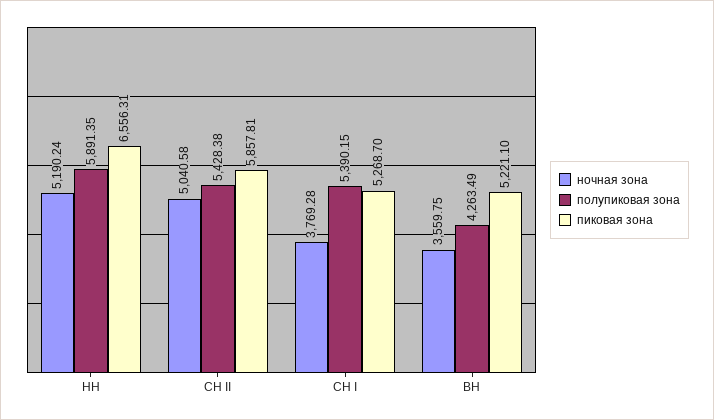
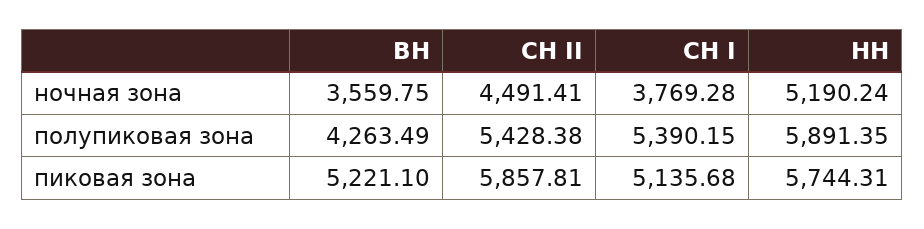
  {
    "ночная зона": {
      "НН": 5190.24,
-     "СН II": 5040.58,
+     "СН II": 4491.41,
      "СН I": 3769.28,
      "ВН": 3559.75
    },
    "полупиковая зона": {
      "НН": 5891.35,
      "СН II": 5428.38,
      "СН I": 5390.15,
      "ВН": 4263.49
    },
    "пиковая зона": {
-     "НН": 6556.31,
+     "НН": 5744.31,
      "СН II": 5857.81,
-     "СН I": 5268.7,
+     "СН I": 5135.68,
      "ВН": 5221.1
    }
  }

